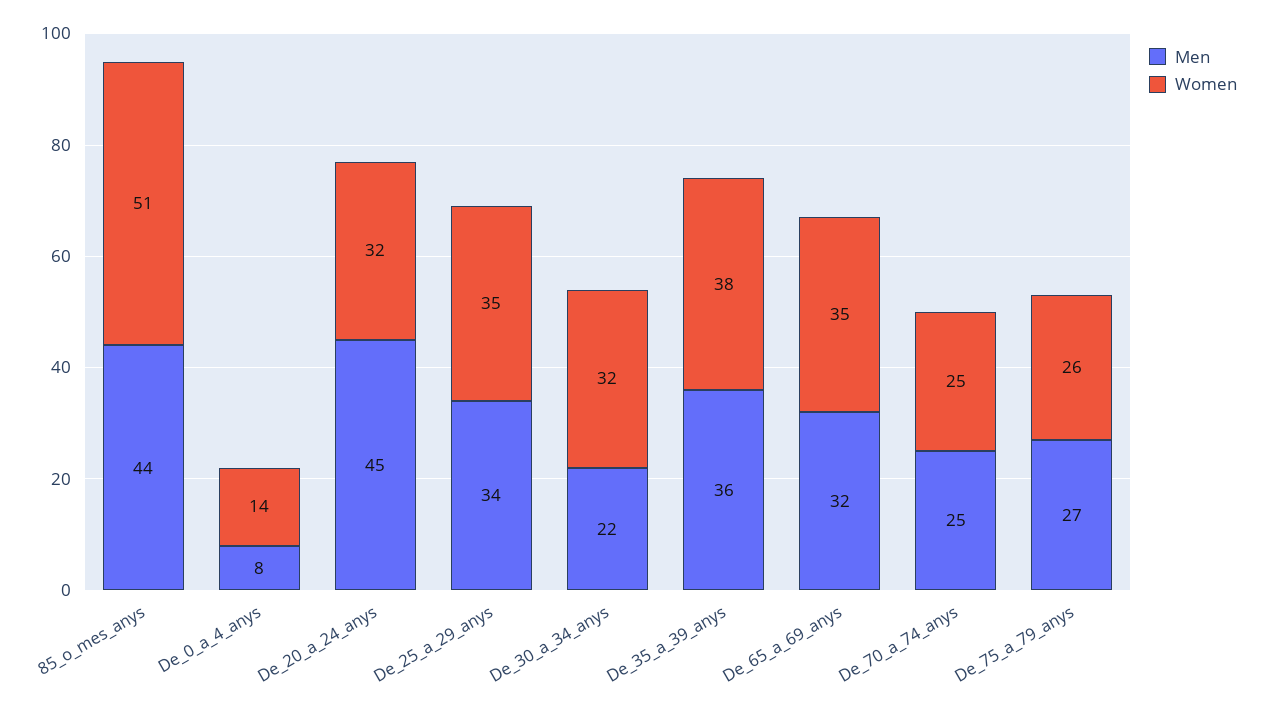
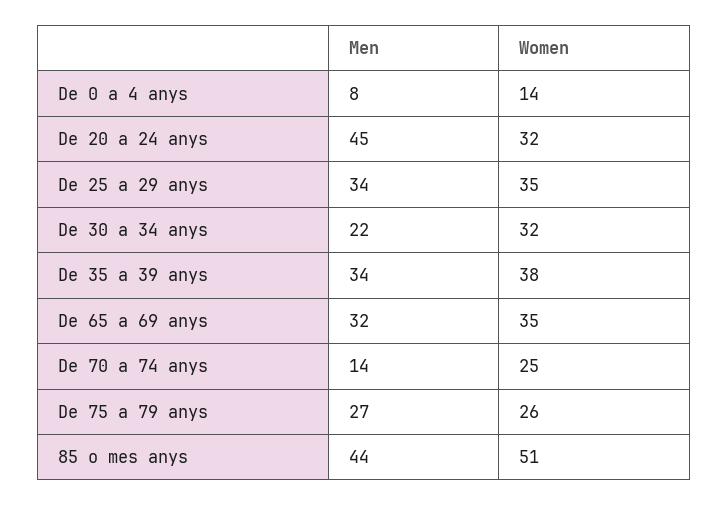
  {
    "Men": {
      "85_o_mes_anys": 44,
      "De_0_a_4_anys": 8,
      "De_20_a_24_anys": 45,
      "De_25_a_29_anys": 34,
      "De_30_a_34_anys": 22,
-     "De_35_a_39_anys": 36,
+     "De_35_a_39_anys": 34,
      "De_65_a_69_anys": 32,
-     "De_70_a_74_anys": 25,
+     "De_70_a_74_anys": 14,
      "De_75_a_79_anys": 27
    },
    "Women": {
      "85_o_mes_anys": 51,
      "De_0_a_4_anys": 14,
      "De_20_a_24_anys": 32,
      "De_25_a_29_anys": 35,
      "De_30_a_34_anys": 32,
      "De_35_a_39_anys": 38,
      "De_65_a_69_anys": 35,
      "De_70_a_74_anys": 25,
      "De_75_a_79_anys": 26
    }
  }

